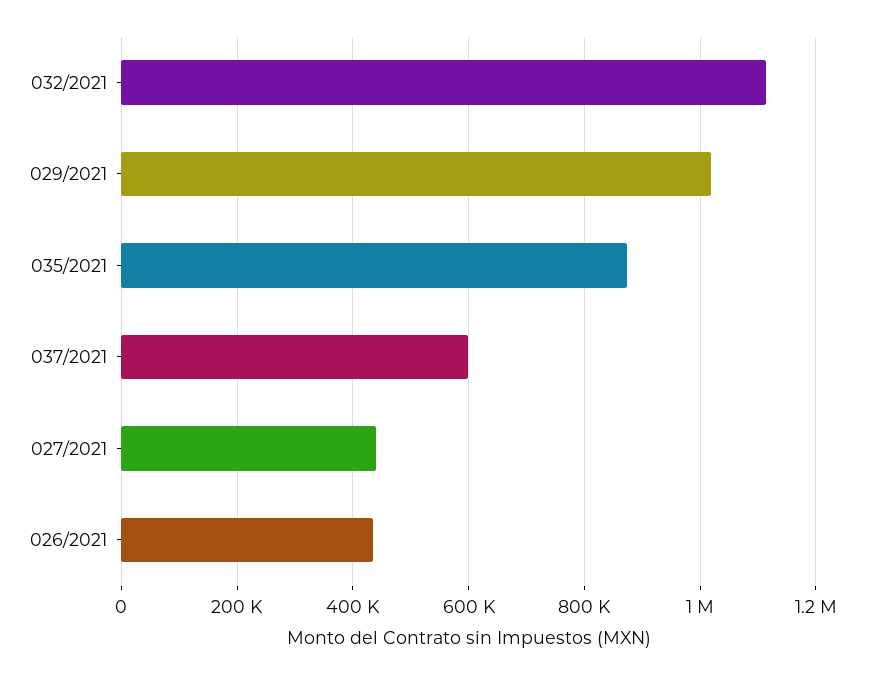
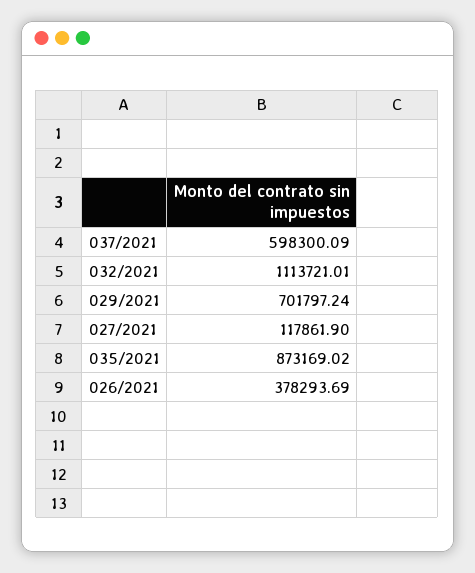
  {
    "032/2021": 1113721.01,
-   "029/2021": 1020000,
+   "029/2021": 701797.24,
    "035/2021": 873169.02,
    "037/2021": 598300.09,
-   "027/2021": 440000,
+   "027/2021": 117861.9,
-   "026/2021": 440000
+   "026/2021": 378293.69
  }

